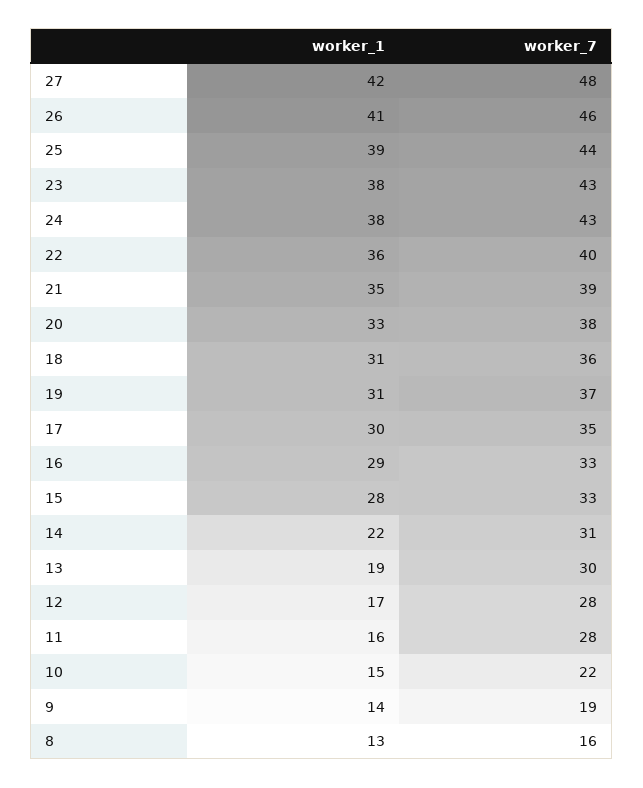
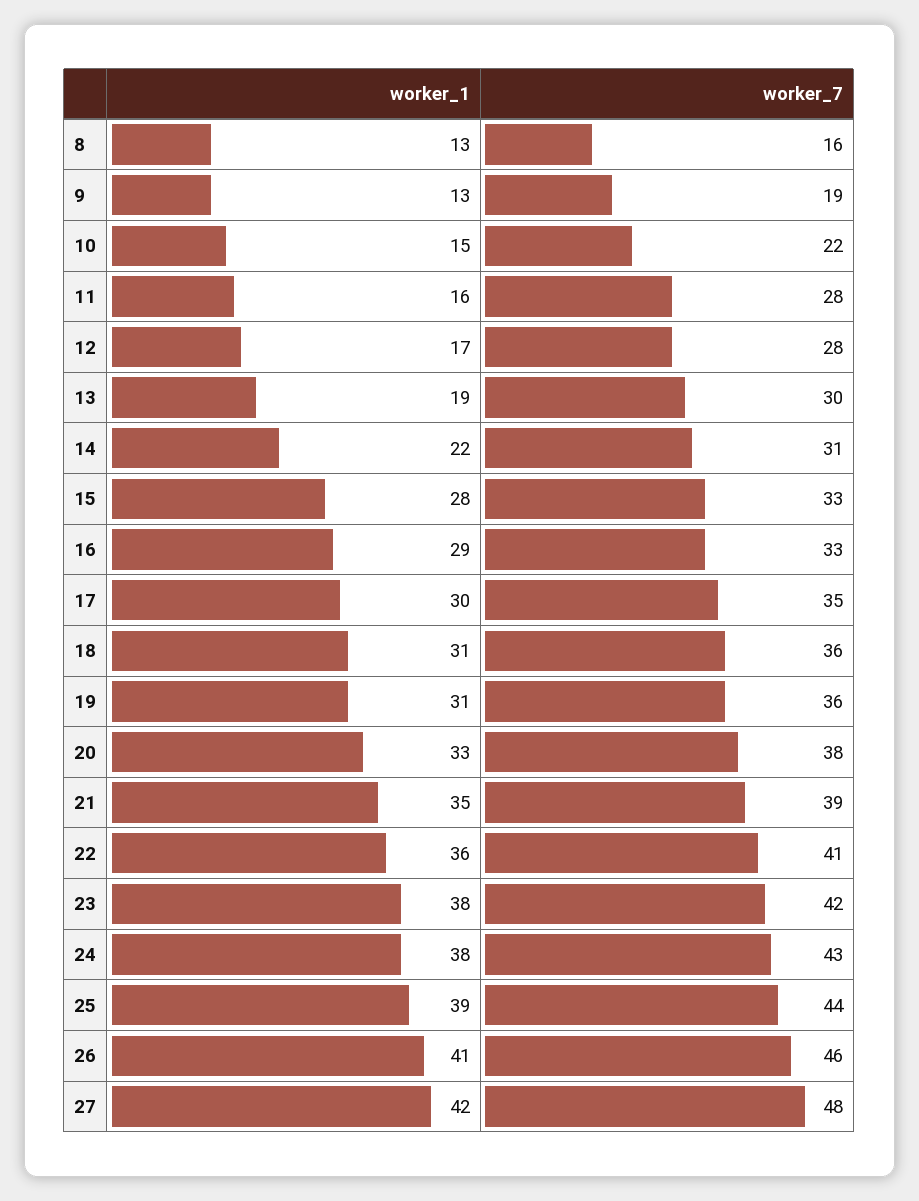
  {
    "worker_1": {
      "27": 42,
      "26": 41,
      "25": 39,
      "23": 38,
      "24": 38,
      "22": 36,
      "21": 35,
      "20": 33,
      "18": 31,
      "19": 31,
      "17": 30,
      "16": 29,
      "15": 28,
      "14": 22,
      "13": 19,
      "12": 17,
      "11": 16,
      "10": 15,
-     "9": 14,
+     "9": 13,
      "8": 13
    },
    "worker_7": {
      "27": 48,
      "26": 46,
      "25": 44,
-     "23": 43,
+     "23": 42,
      "24": 43,
-     "22": 40,
+     "22": 41,
      "21": 39,
      "20": 38,
      "18": 36,
-     "19": 37,
+     "19": 36,
      "17": 35,
      "16": 33,
      "15": 33,
      "14": 31,
      "13": 30,
      "12": 28,
      "11": 28,
      "10": 22,
      "9": 19,
      "8": 16
    }
  }

